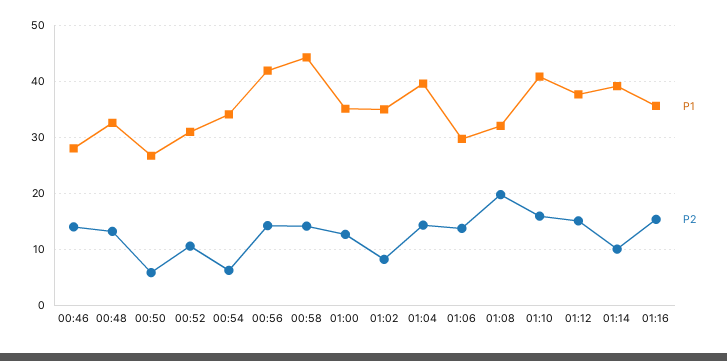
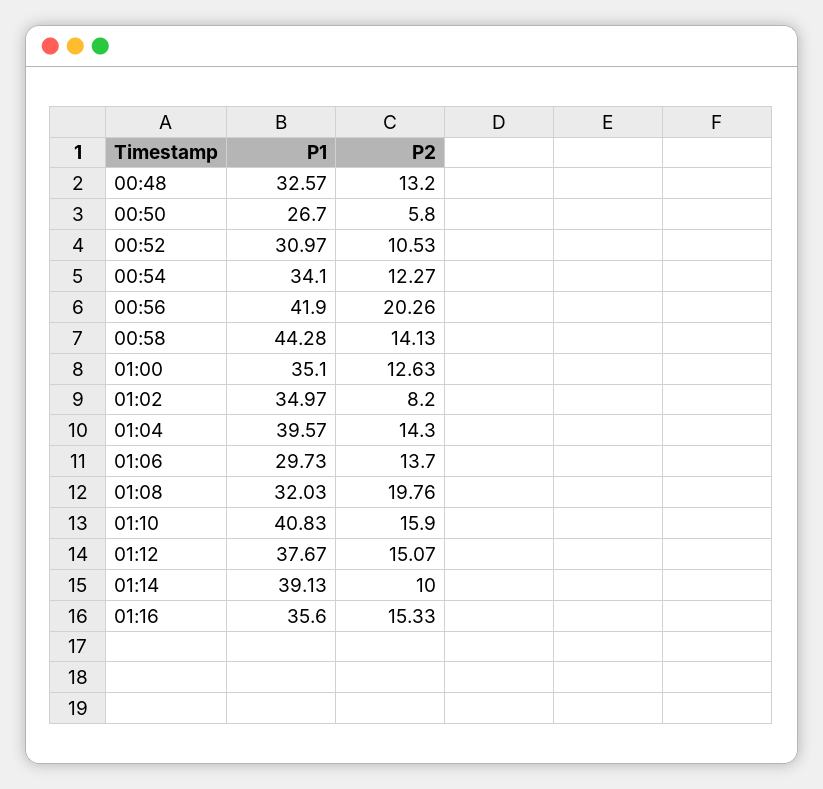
  {
    "P1": {
-     "00:46": 28,
      "00:48": 32.57,
      "00:50": 26.7,
      "00:52": 30.97,
      "00:54": 34.1,
      "00:56": 41.9,
      "00:58": 44.28,
      "01:00": 35.1,
      "01:02": 34.97,
      "01:04": 39.57,
      "01:06": 29.73,
      "01:08": 32.03,
      "01:10": 40.83,
      "01:12": 37.67,
      "01:14": 39.13,
      "01:16": 35.6
    },
    "P2": {
-     "00:46": 14,
      "00:48": 13.2,
      "00:50": 5.8,
      "00:52": 10.53,
-     "00:54": 6,
+     "00:54": 12.27,
-     "00:56": 14,
+     "00:56": 20.26,
      "00:58": 14.13,
      "01:00": 12.63,
      "01:02": 8.2,
      "01:04": 14.3,
      "01:06": 13.7,
      "01:08": 19.76,
      "01:10": 15.9,
      "01:12": 15.07,
      "01:14": 10,
      "01:16": 15.33
    }
  }

